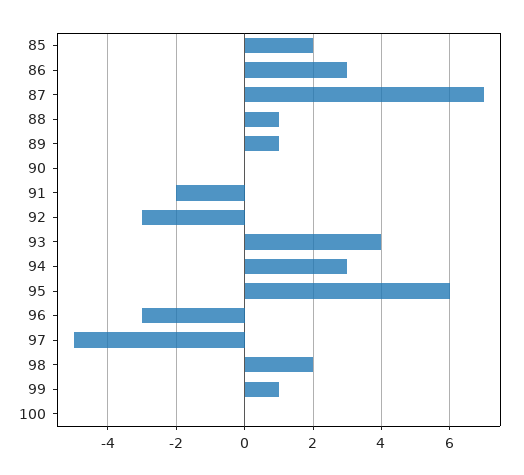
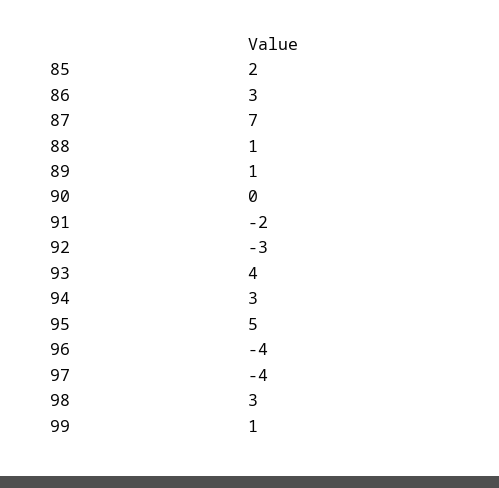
  {
    "85": 2,
    "86": 3,
    "87": 7,
    "88": 1,
    "89": 1,
    "90": 0,
    "91": -2,
    "92": -3,
    "93": 4,
    "94": 3,
-   "95": 6,
+   "95": 5,
-   "96": -3,
+   "96": -4,
-   "97": -5,
+   "97": -4,
-   "98": 2,
+   "98": 3,
-   "99": 1,
+   "99": 1
-   "100": 0
  }

